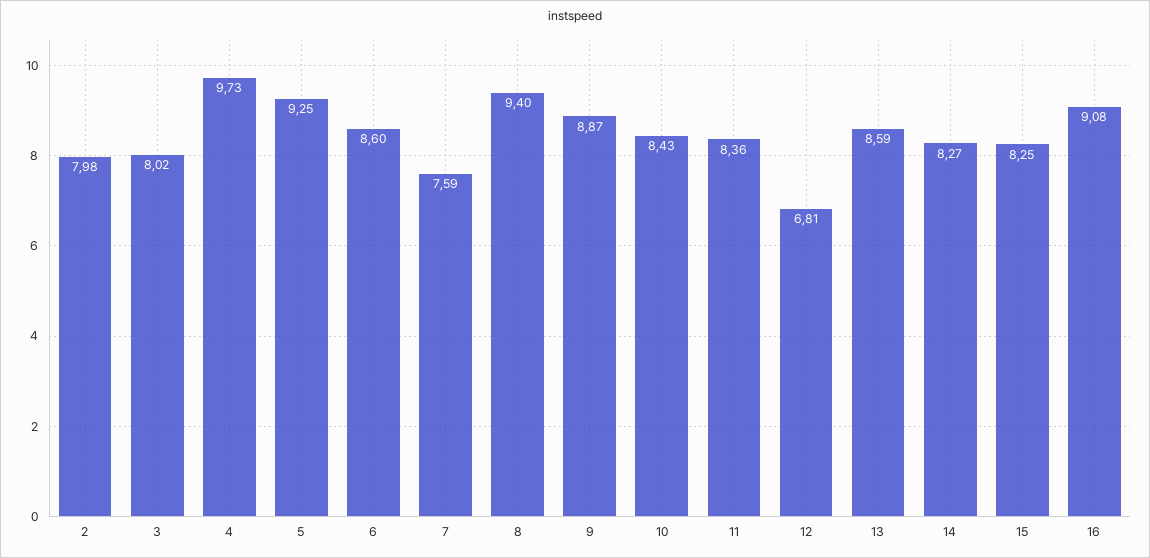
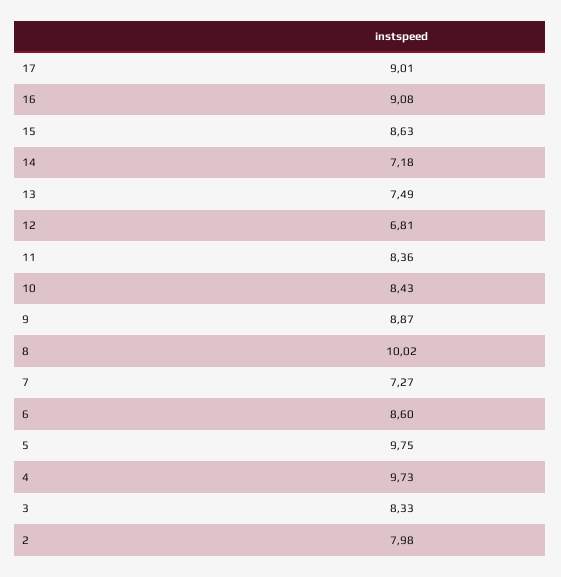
  {
    "2": 7.98,
-   "3": 8.02,
+   "3": 8.33,
    "4": 9.73,
-   "5": 9.25,
+   "5": 9.75,
    "6": 8.6,
-   "7": 7.59,
+   "7": 7.27,
-   "8": 9.4,
+   "8": 10.02,
    "9": 8.87,
    "10": 8.43,
    "11": 8.36,
    "12": 6.81,
-   "13": 8.59,
+   "13": 7.49,
-   "14": 8.27,
+   "14": 7.18,
-   "15": 8.25,
+   "15": 8.63,
-   "16": 9.08
+   "16": 9.08,
+   "17": 9.01
  }

